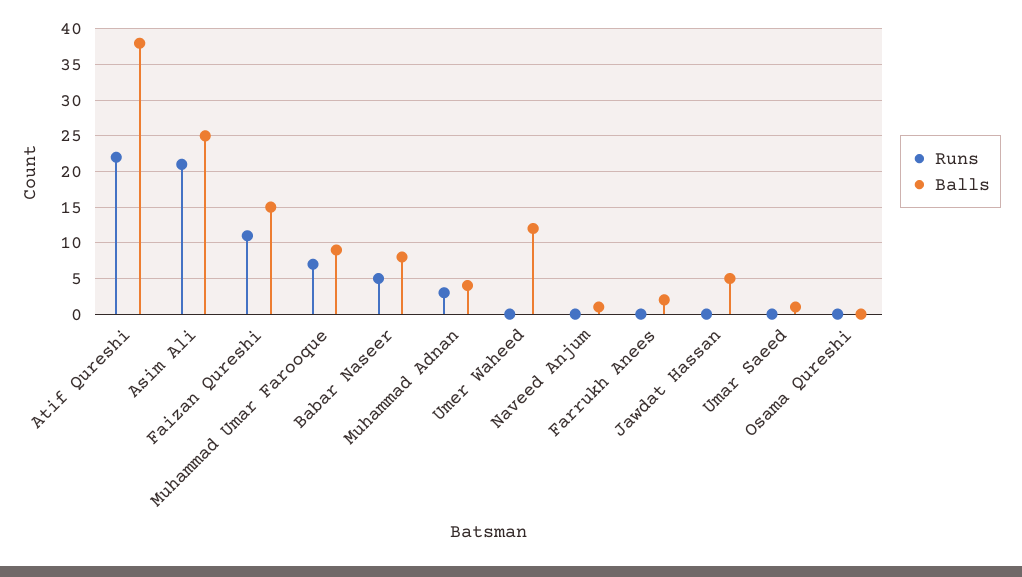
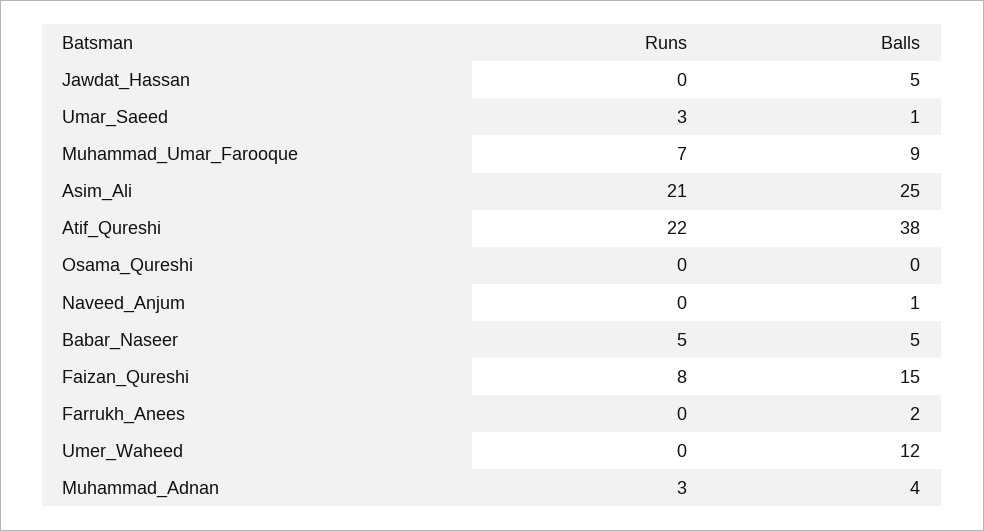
  {
    "Runs": {
      "Atif Qureshi": 22,
      "Asim Ali": 21,
-     "Faizan Qureshi": 11,
+     "Faizan Qureshi": 8,
      "Muhammad Umar Farooque": 7,
      "Babar Naseer": 5,
      "Muhammad Adnan": 3,
      "Umer Waheed": 0,
      "Naveed Anjum": 0,
      "Farrukh Anees": 0,
      "Jawdat Hassan": 0,
-     "Umar Saeed": 0,
+     "Umar Saeed": 3,
      "Osama Qureshi": 0
    },
    "Balls": {
      "Atif Qureshi": 38,
      "Asim Ali": 25,
      "Faizan Qureshi": 15,
      "Muhammad Umar Farooque": 9,
-     "Babar Naseer": 8,
+     "Babar Naseer": 5,
      "Muhammad Adnan": 4,
      "Umer Waheed": 12,
      "Naveed Anjum": 1,
      "Farrukh Anees": 2,
      "Jawdat Hassan": 5,
      "Umar Saeed": 1,
      "Osama Qureshi": 0
    }
  }

